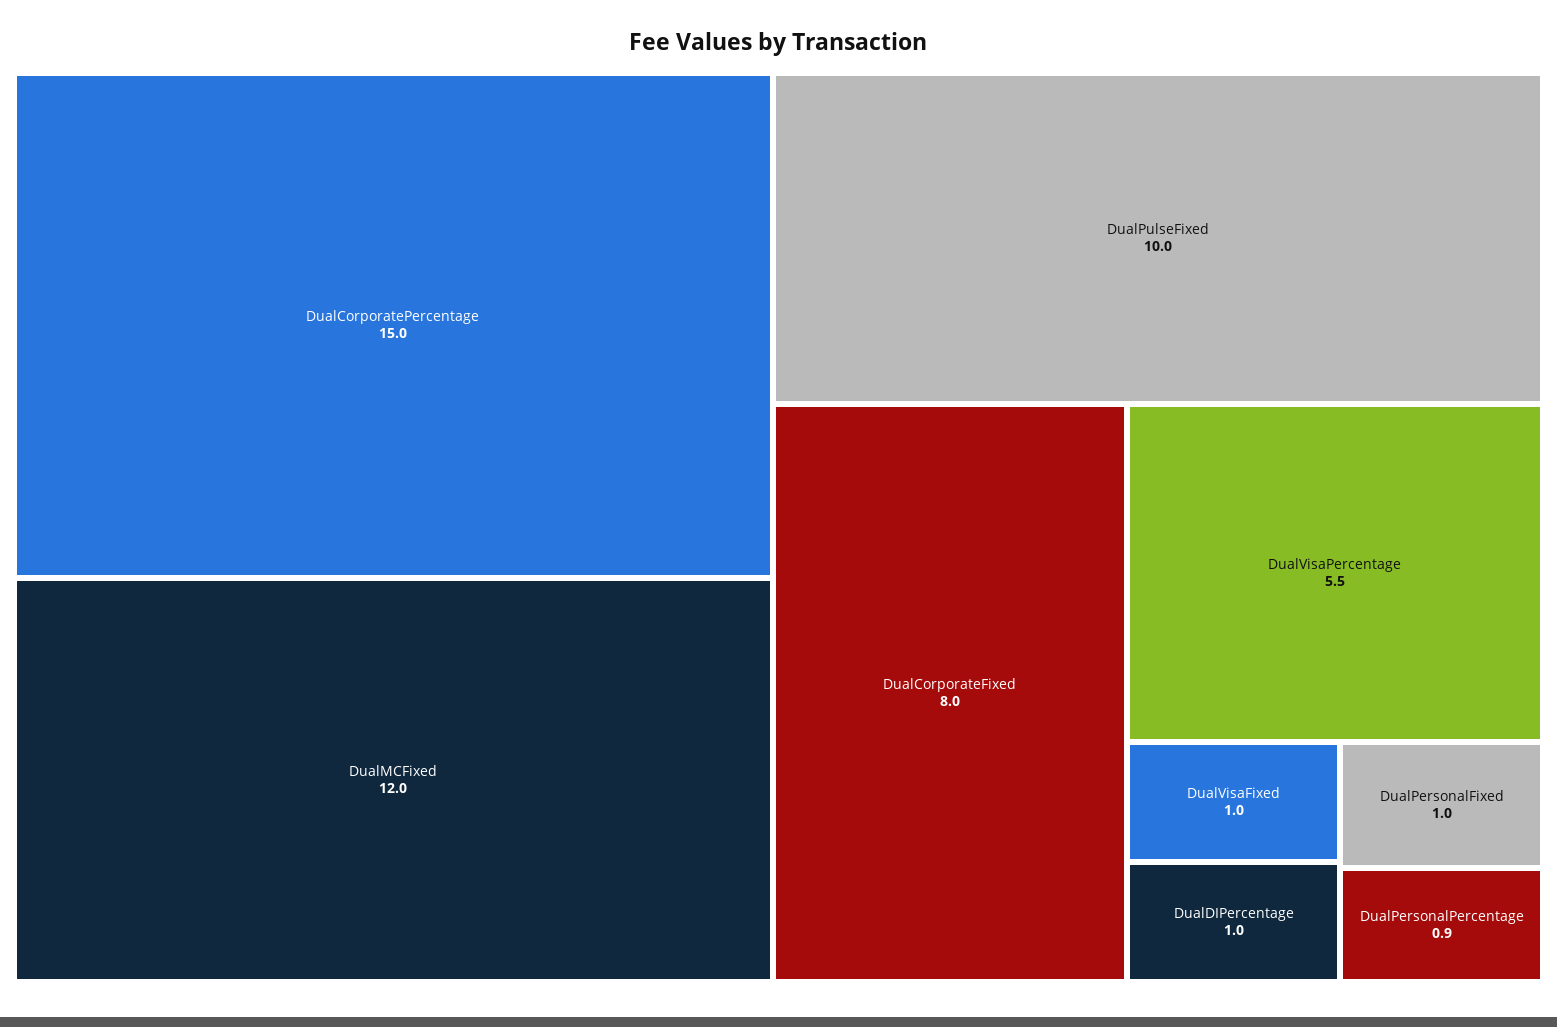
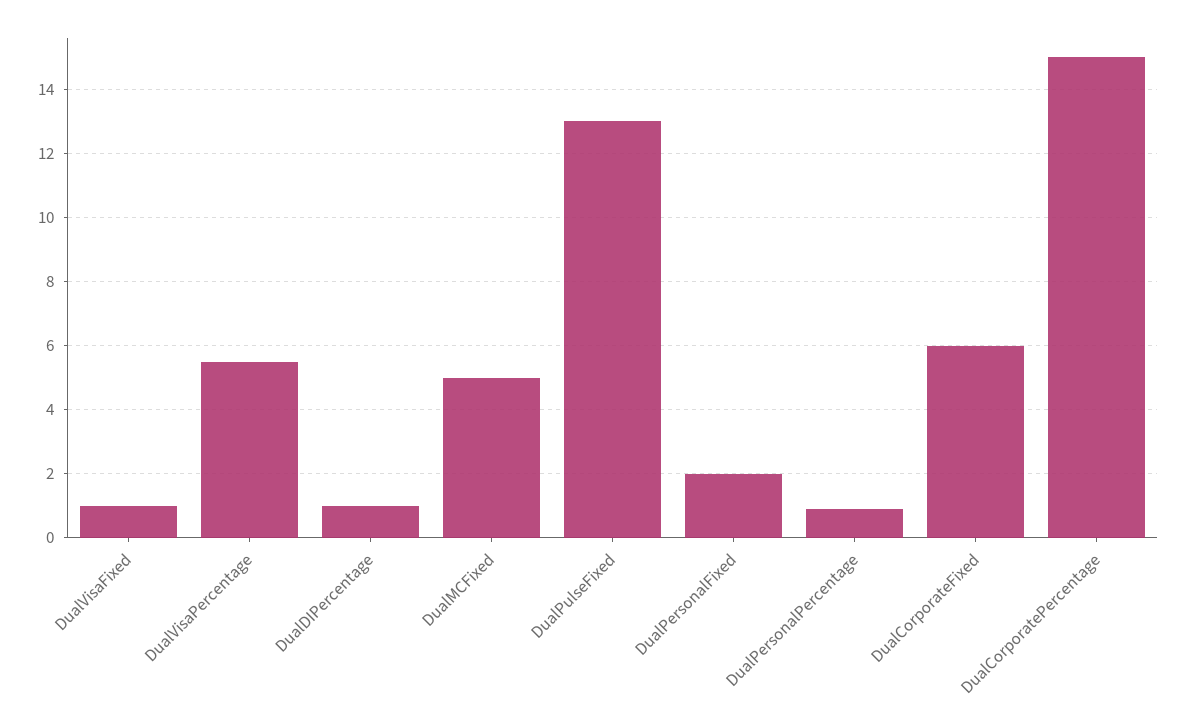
  {
    "DualCorporatePercentage": 15,
-   "DualMCFixed": 12,
+   "DualMCFixed": 5,
-   "DualPulseFixed": 10,
+   "DualPulseFixed": 13,
-   "DualCorporateFixed": 8,
+   "DualCorporateFixed": 6,
    "DualVisaPercentage": 5.5,
    "DualVisaFixed": 1,
    "DualDIPercentage": 1,
-   "DualPersonalFixed": 1,
+   "DualPersonalFixed": 2,
    "DualPersonalPercentage": 0.9
  }

